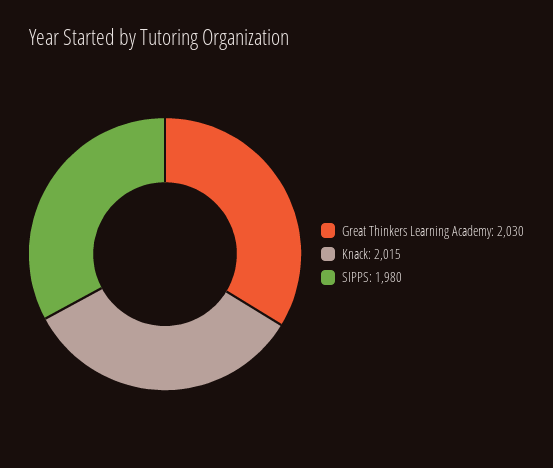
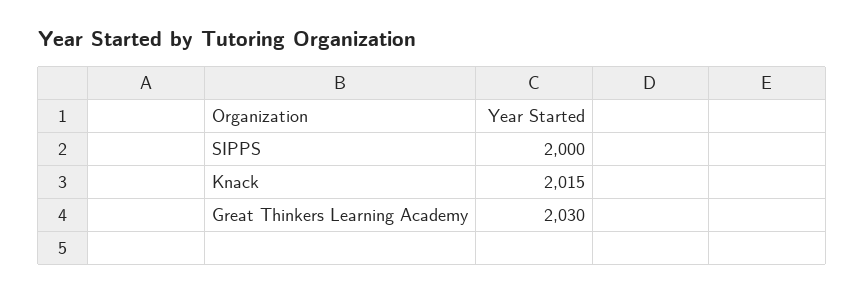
  {
    "Great Thinkers Learning Academy": 2030,
    "Knack": 2015,
-   "SIPPS": 1980
+   "SIPPS": 2000
  }

